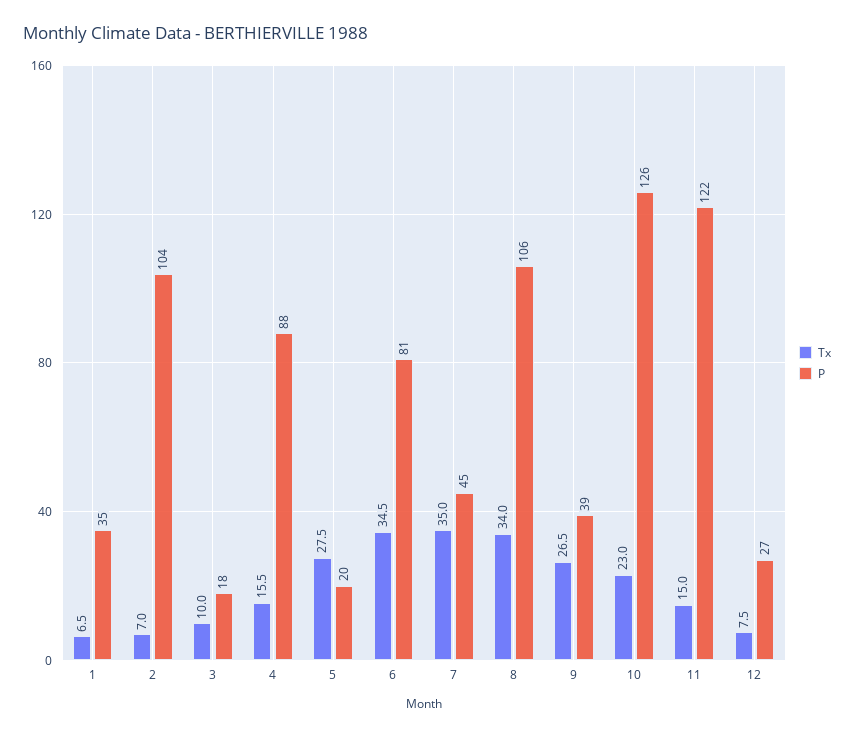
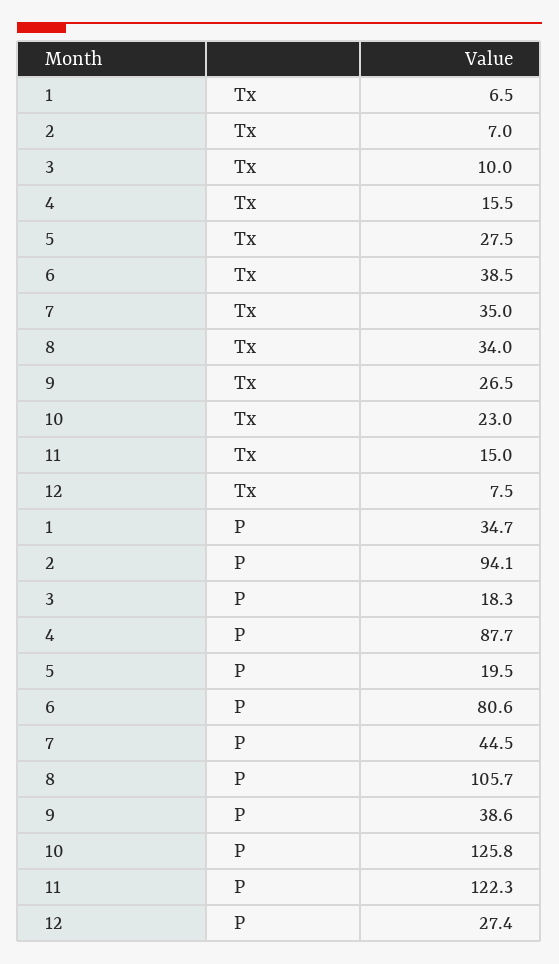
  {
    "Tx": {
      "1": 6.5,
      "2": 7,
      "3": 10,
      "4": 15.5,
      "5": 27.5,
-     "6": 34.5,
+     "6": 38.5,
      "7": 35,
      "8": 34,
      "9": 26.5,
      "10": 23,
      "11": 15,
      "12": 7.5
    },
    "P": {
      "1": 34.7,
-     "2": 104,
+     "2": 94.1,
      "3": 18.3,
      "4": 87.7,
      "5": 19.5,
      "6": 80.6,
      "7": 44.5,
      "8": 105.7,
      "9": 38.6,
      "10": 125.8,
      "11": 122.3,
      "12": 27.4
    }
  }

